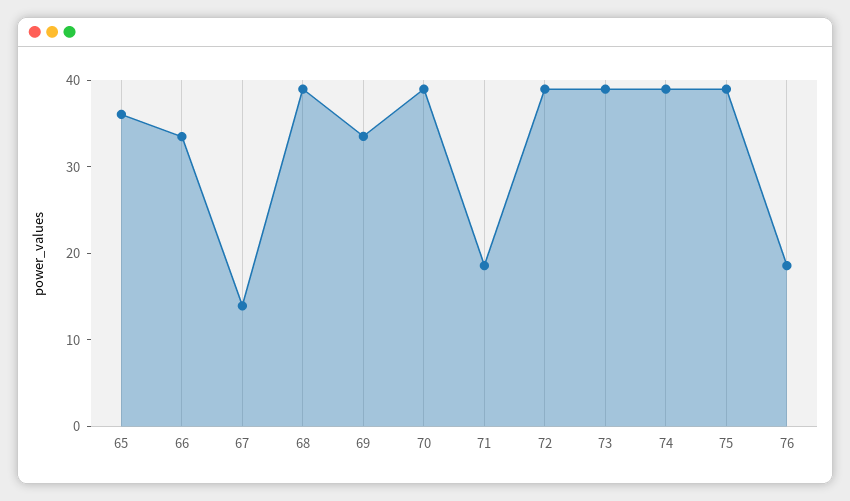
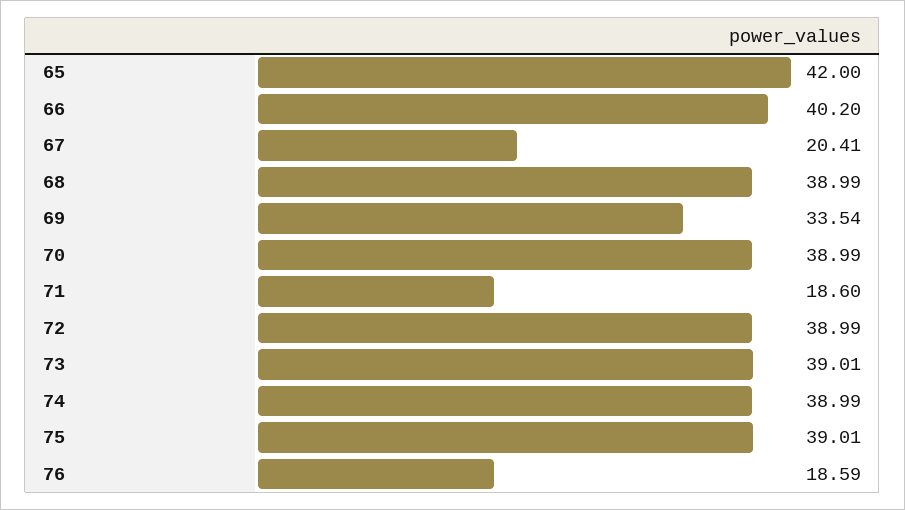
  {
-   "65": 36,
+   "65": 42,
-   "66": 34,
+   "66": 40.2,
-   "67": 14,
+   "67": 20.41,
    "68": 38.99,
    "69": 33.54,
    "70": 38.99,
    "71": 18.6,
    "72": 38.99,
    "73": 39.01,
    "74": 38.99,
    "75": 39.01,
    "76": 18.59
  }

